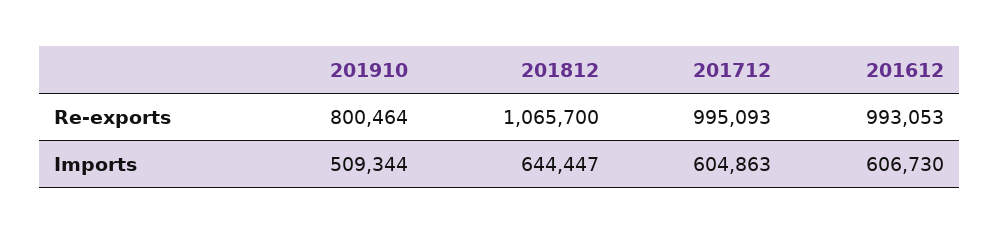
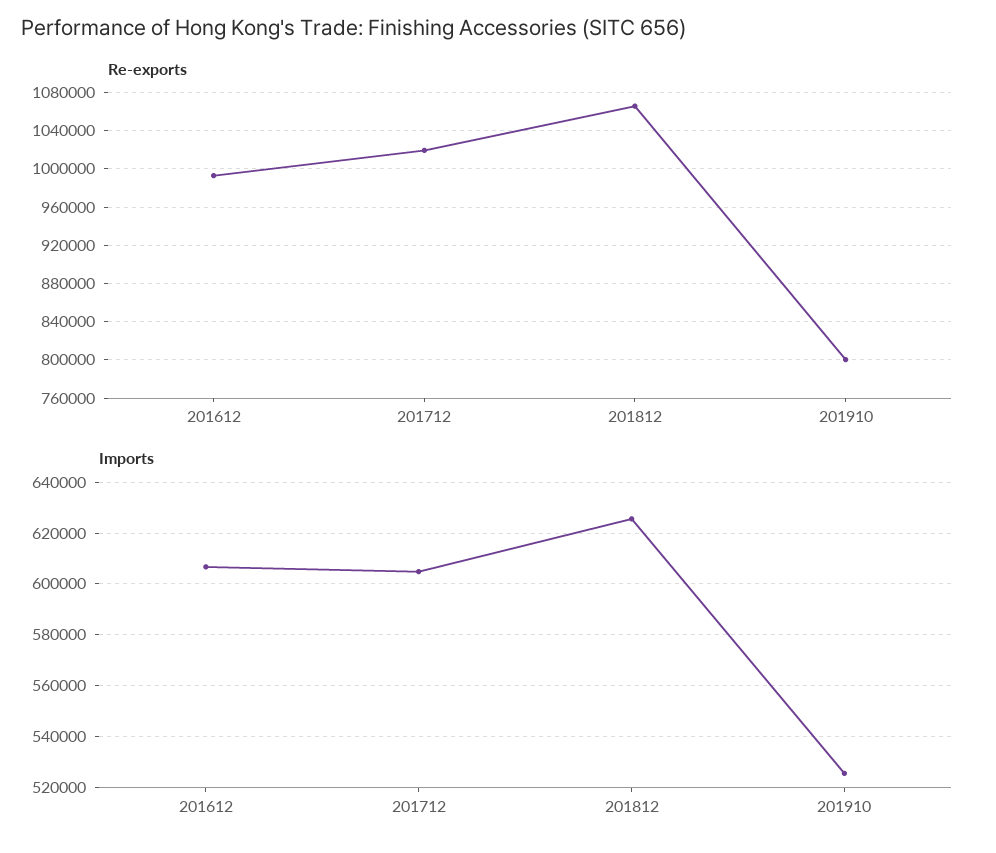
  {
    "Re-exports": {
      "201910": 800464,
      "201812": 1065700,
-     "201712": 995093,
+     "201712": 1020000,
      "201612": 993053
    },
    "Imports": {
-     "201910": 509344,
+     "201910": 525000,
-     "201812": 644447,
+     "201812": 625000,
      "201712": 604863,
      "201612": 606730
    }
  }

